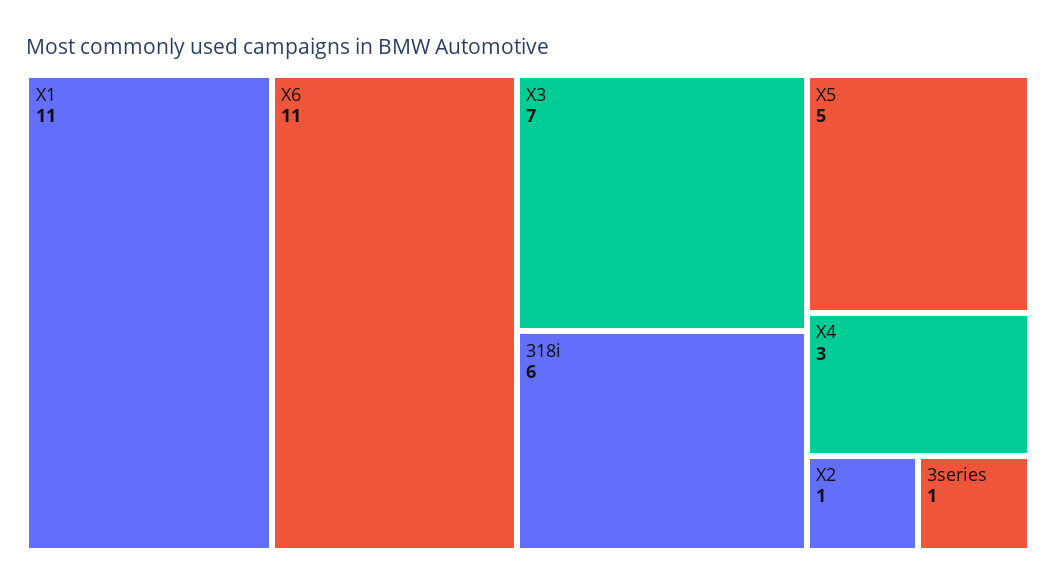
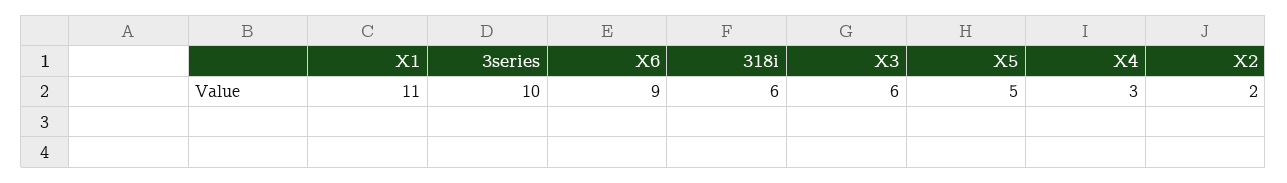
  {
    "X1": 11,
-   "X6": 11,
+   "X6": 9,
-   "X3": 7,
+   "X3": 6,
    "318i": 6,
    "X5": 5,
    "X4": 3,
-   "X2": 1,
+   "X2": 2,
-   "3series": 1
+   "3series": 10
  }

